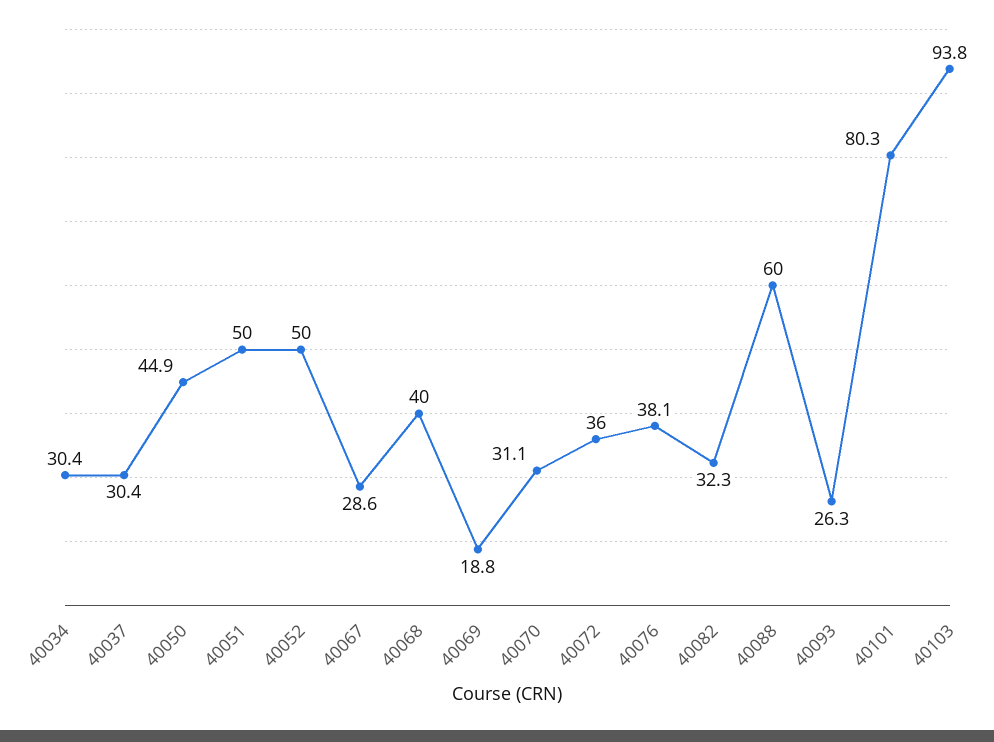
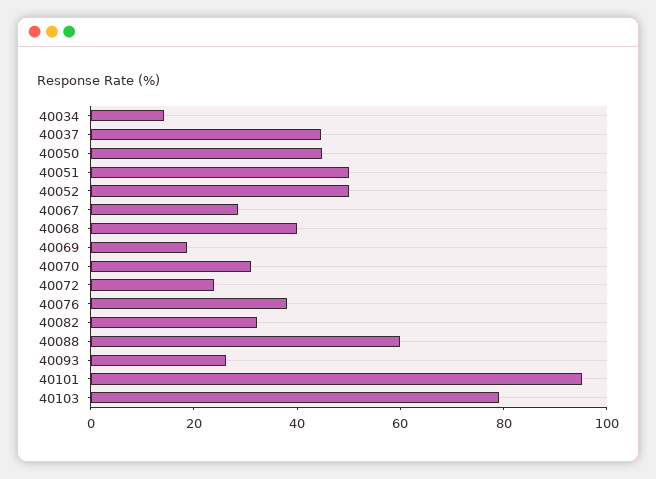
  {
-   "40034": 30.4,
+   "40034": 15,
-   "40037": 30.4,
+   "40037": 45,
    "40050": 44.9,
    "40051": 50,
    "40052": 50,
    "40067": 28.6,
    "40068": 40,
    "40069": 18.8,
    "40070": 31.1,
-   "40072": 36,
+   "40072": 25,
    "40076": 38.1,
    "40082": 32.3,
    "40088": 60,
    "40093": 26.3,
-   "40101": 80.3,
+   "40101": 95,
-   "40103": 93.8
+   "40103": 80
  }

